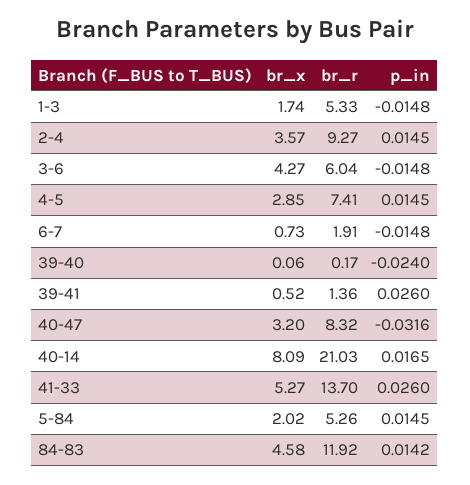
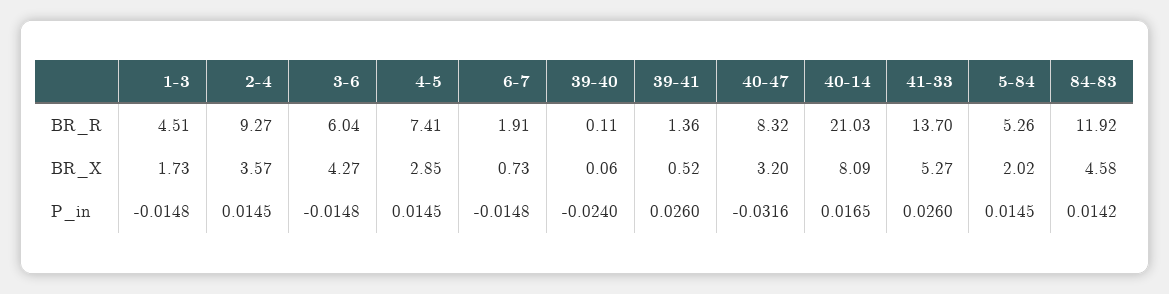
  {
    "br_x": {
-     "1-3": 1.74,
+     "1-3": 1.73,
      "2-4": 3.57,
      "3-6": 4.27,
      "4-5": 2.85,
      "6-7": 0.73,
      "39-40": 0.06,
      "39-41": 0.52,
      "40-47": 3.2,
      "40-14": 8.09,
      "41-33": 5.27,
      "5-84": 2.02,
      "84-83": 4.58
    },
    "br_r": {
-     "1-3": 5.33,
+     "1-3": 4.51,
      "2-4": 9.27,
      "3-6": 6.04,
      "4-5": 7.41,
      "6-7": 1.91,
-     "39-40": 0.17,
+     "39-40": 0.11,
      "39-41": 1.36,
      "40-47": 8.32,
      "40-14": 21.03,
      "41-33": 13.7,
      "5-84": 5.26,
      "84-83": 11.92
    },
    "p_in": {
      "1-3": -0.0148,
      "2-4": 0.0145,
      "3-6": -0.0148,
      "4-5": 0.0145,
      "6-7": -0.0148,
      "39-40": -0.024,
      "39-41": 0.026,
      "40-47": -0.0316,
      "40-14": 0.0165,
      "41-33": 0.026,
      "5-84": 0.0145,
      "84-83": 0.0142
    }
  }

